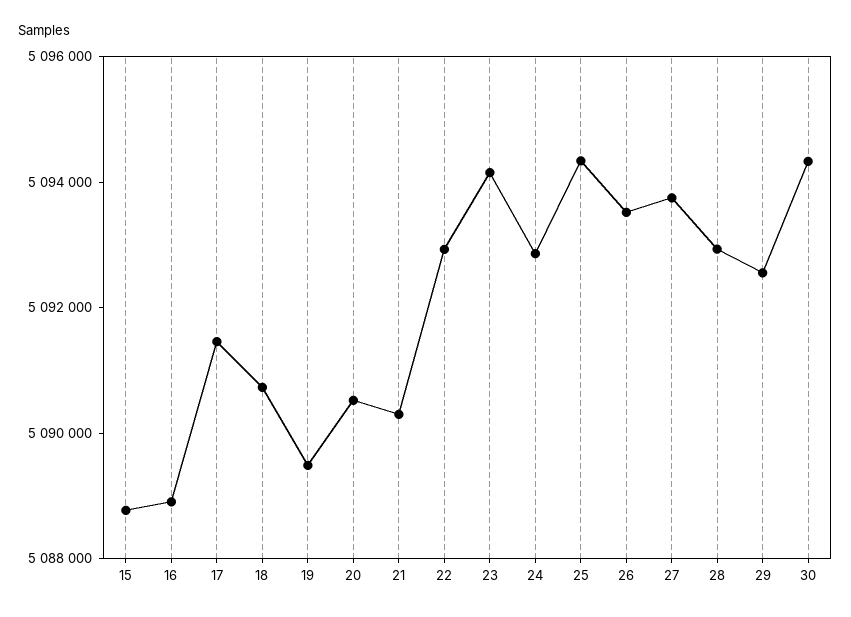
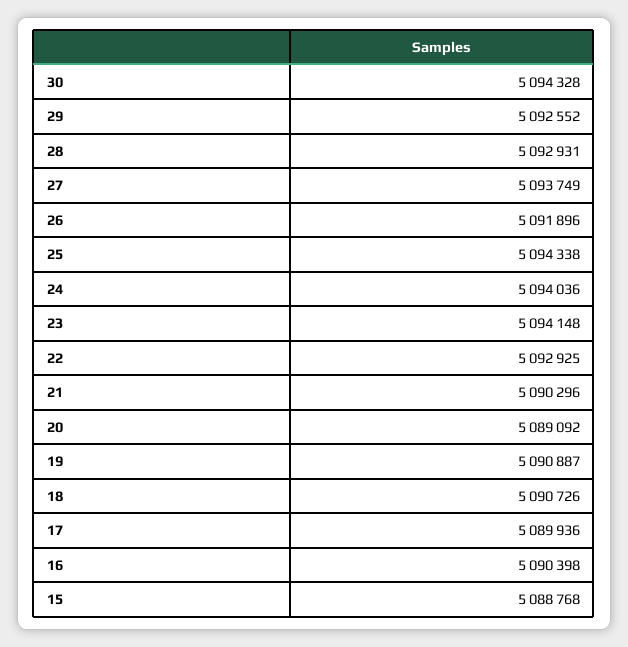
  {
    "15": 5088768,
-   "16": 5089000,
+   "16": 5090398,
-   "17": 5091500,
+   "17": 5089936,
    "18": 5090726,
-   "19": 5089500,
+   "19": 5090887,
-   "20": 5090500,
+   "20": 5089092,
    "21": 5090296,
    "22": 5092925,
    "23": 5094148,
-   "24": 5093000,
+   "24": 5094036,
    "25": 5094338,
-   "26": 5093500,
+   "26": 5091896,
    "27": 5093749,
    "28": 5092931,
    "29": 5092552,
    "30": 5094328
  }

